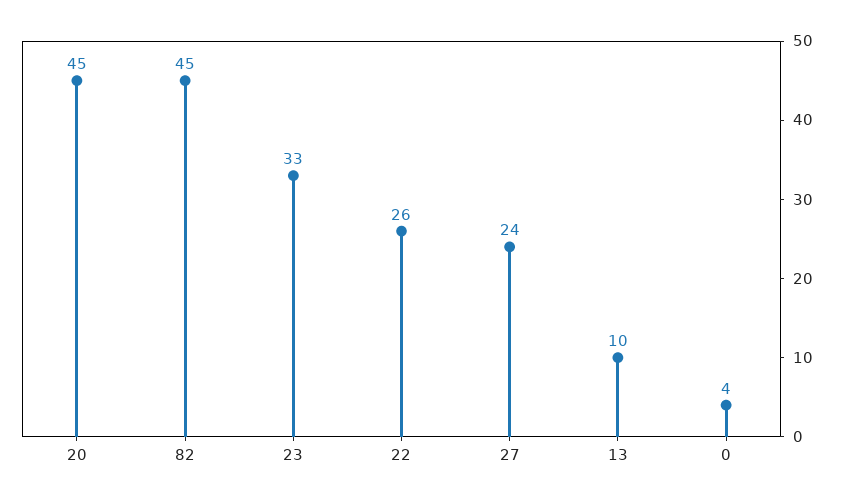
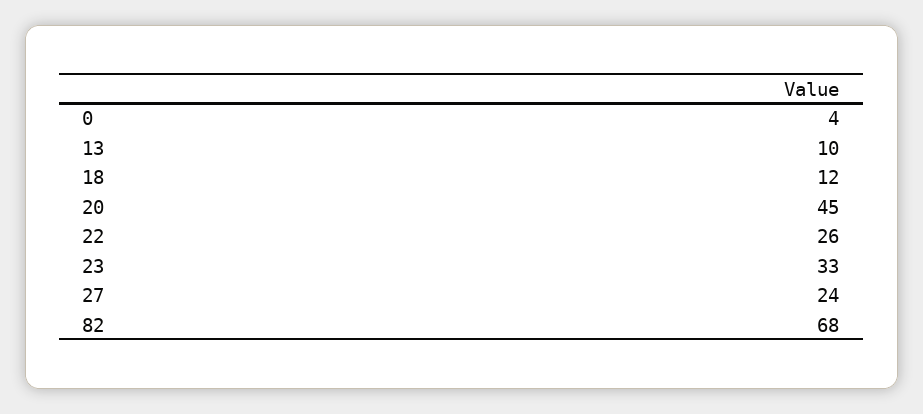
  {
    "20": 45,
-   "82": 45,
+   "82": 68,
    "23": 33,
    "22": 26,
    "27": 24,
    "13": 10,
-   "0": 4
+   "0": 4,
+   "18": 12
  }

